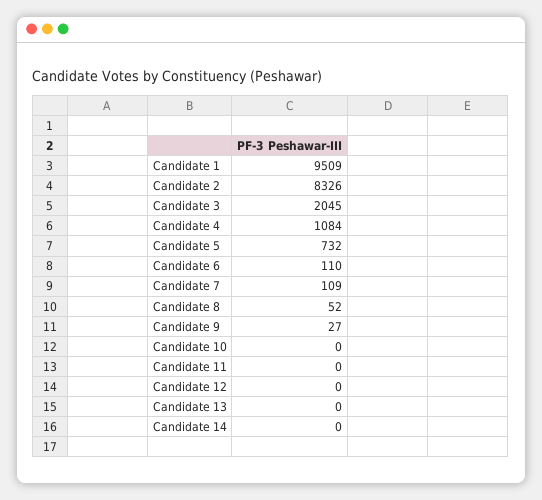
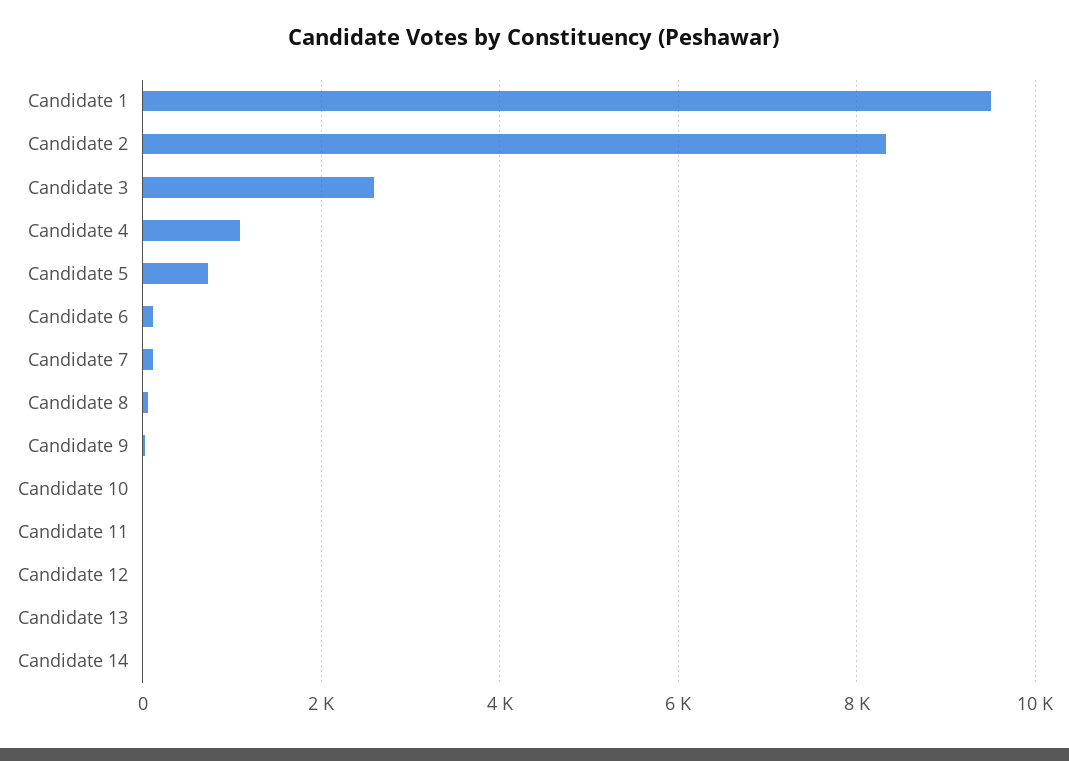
  {
    "Candidate 1": 9509,
    "Candidate 2": 8326,
-   "Candidate 3": 2045,
+   "Candidate 3": 2600,
    "Candidate 4": 1084,
    "Candidate 5": 732,
    "Candidate 6": 110,
    "Candidate 7": 109,
    "Candidate 8": 52,
    "Candidate 9": 27,
    "Candidate 10": 0,
    "Candidate 11": 0,
    "Candidate 12": 0,
    "Candidate 13": 0,
    "Candidate 14": 0
  }

